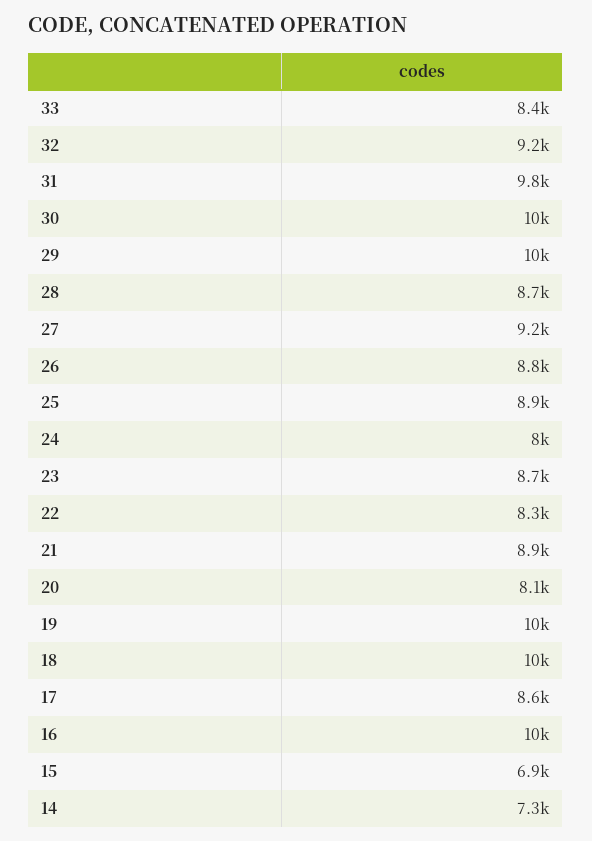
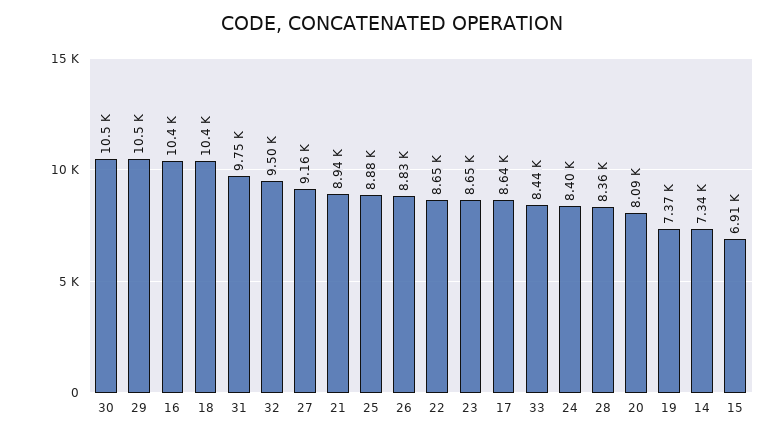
  {
    "33": 8440,
-   "32": 9200,
+   "32": 9500,
    "31": 9750,
    "30": 10500,
    "29": 10500,
-   "28": 8700,
+   "28": 8360,
    "27": 9160,
    "26": 8830,
    "25": 8880,
-   "24": 8000,
+   "24": 8400,
    "23": 8650,
-   "22": 8300,
+   "22": 8650,
    "21": 8940,
    "20": 8090,
-   "19": 10000,
+   "19": 7370,
    "18": 10400,
    "17": 8640,
    "16": 10400,
    "15": 6910,
    "14": 7340
  }

